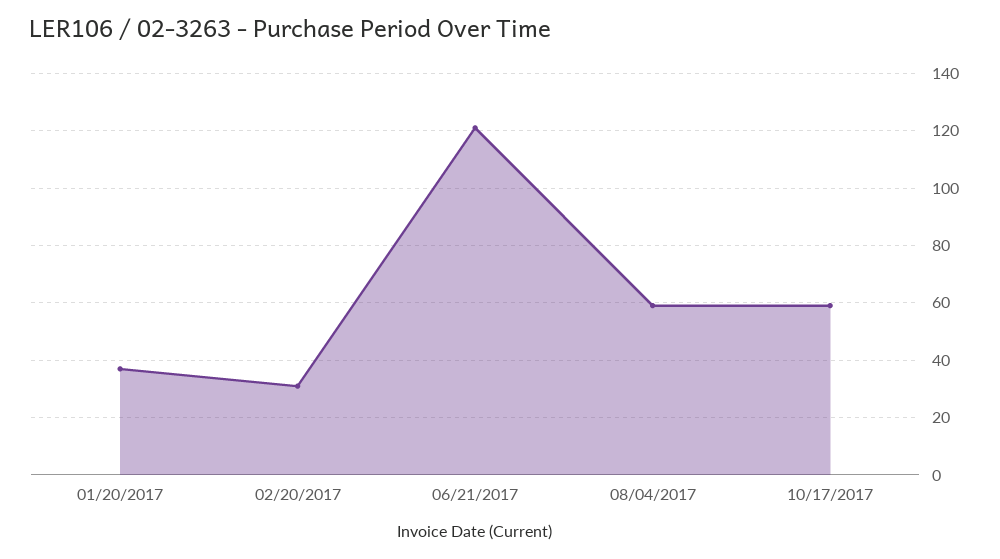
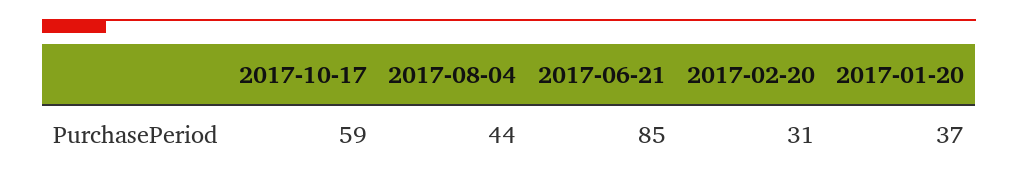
  {
    "01/20/2017": 37,
    "02/20/2017": 31,
-   "06/21/2017": 120,
+   "06/21/2017": 85,
-   "08/04/2017": 60,
+   "08/04/2017": 44,
    "10/17/2017": 59
  }

